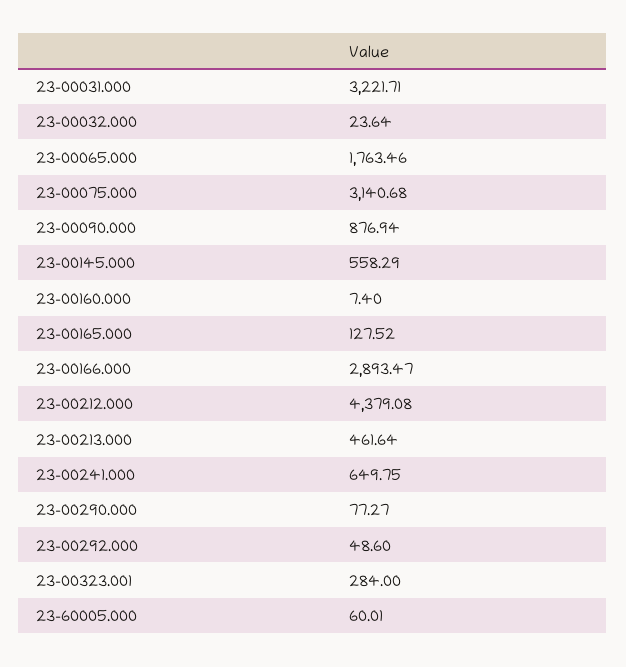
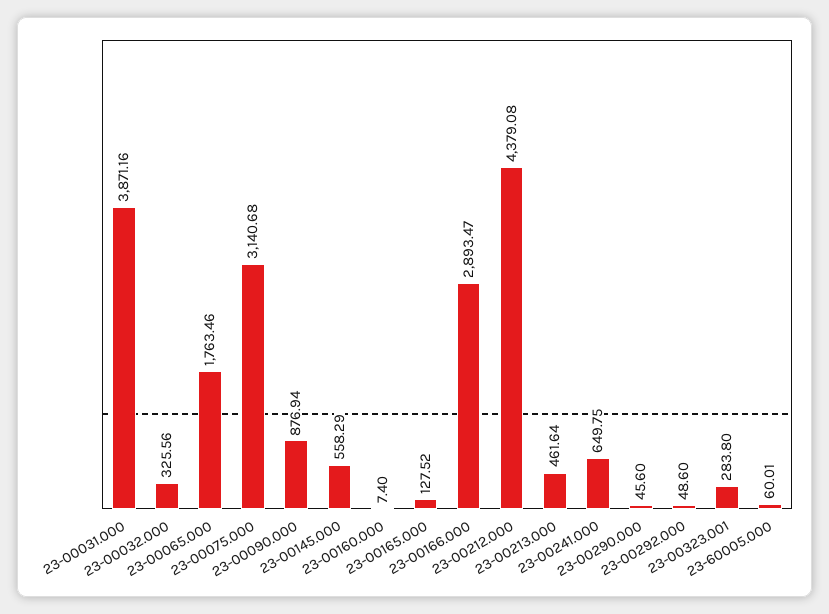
  {
-   "23-00031.000": 3221.71,
+   "23-00031.000": 3871.16,
-   "23-00032.000": 23.64,
+   "23-00032.000": 325.56,
    "23-00065.000": 1763.46,
    "23-00075.000": 3140.68,
    "23-00090.000": 876.94,
    "23-00145.000": 558.29,
    "23-00160.000": 7.4,
    "23-00165.000": 127.52,
    "23-00166.000": 2893.47,
    "23-00212.000": 4379.08,
    "23-00213.000": 461.64,
    "23-00241.000": 649.75,
-   "23-00290.000": 77.27,
+   "23-00290.000": 45.6,
    "23-00292.000": 48.6,
-   "23-00323.001": 284,
+   "23-00323.001": 283.8,
    "23-60005.000": 60.01
  }

